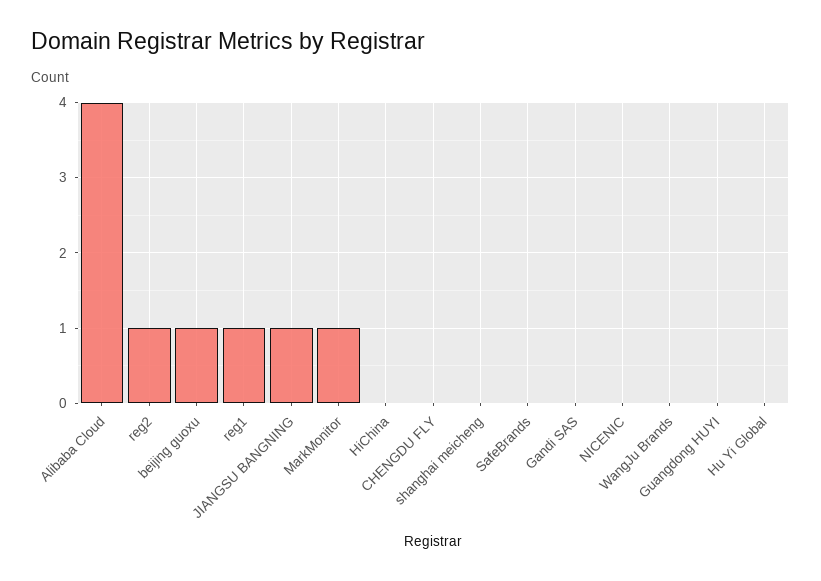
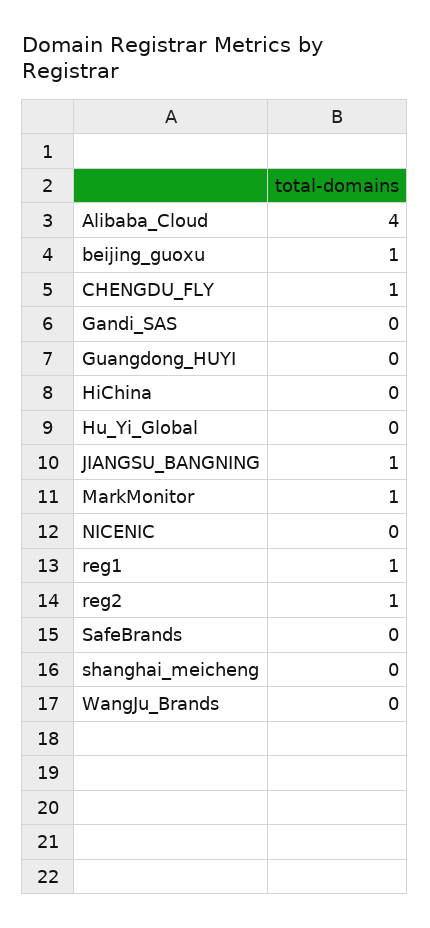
  {
    "Alibaba Cloud": 4,
    "reg2": 1,
    "beijing guoxu": 1,
    "reg1": 1,
    "JIANGSU BANGNING": 1,
    "MarkMonitor": 1,
    "HiChina": 0,
-   "CHENGDU FLY": 0,
+   "CHENGDU FLY": 1,
    "shanghai meicheng": 0,
    "SafeBrands": 0,
    "Gandi SAS": 0,
    "NICENIC": 0,
    "WangJu Brands": 0,
    "Guangdong HUYI": 0,
    "Hu Yi Global": 0
  }

